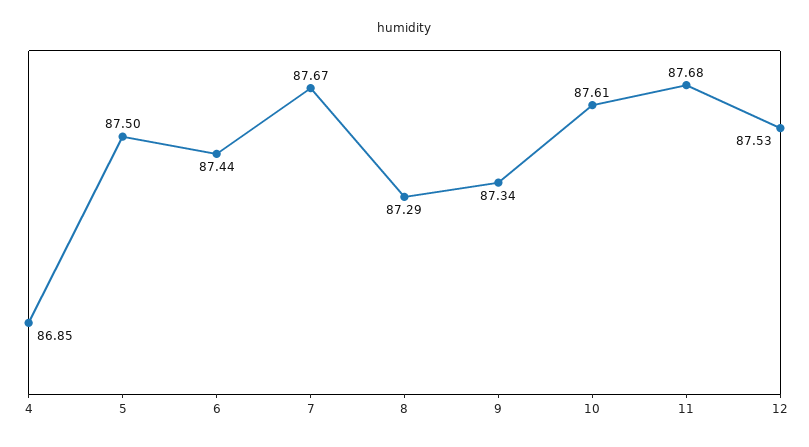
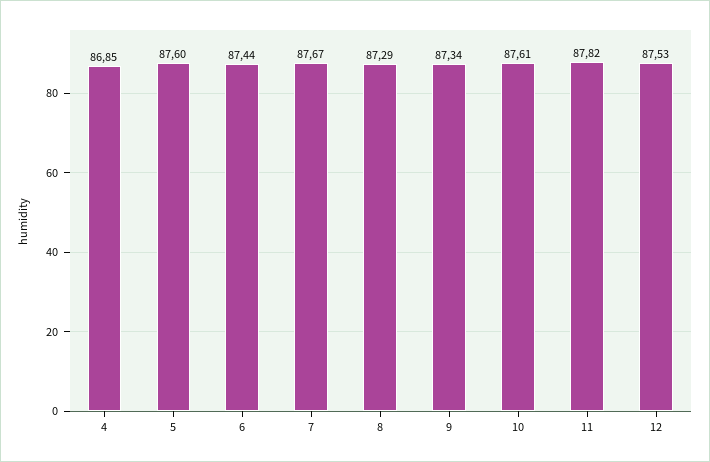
  {
    "4": 86.85,
-   "5": 87.5,
+   "5": 87.6,
    "6": 87.44,
    "7": 87.67,
    "8": 87.29,
    "9": 87.34,
    "10": 87.61,
-   "11": 87.68,
+   "11": 87.82,
    "12": 87.53
  }

